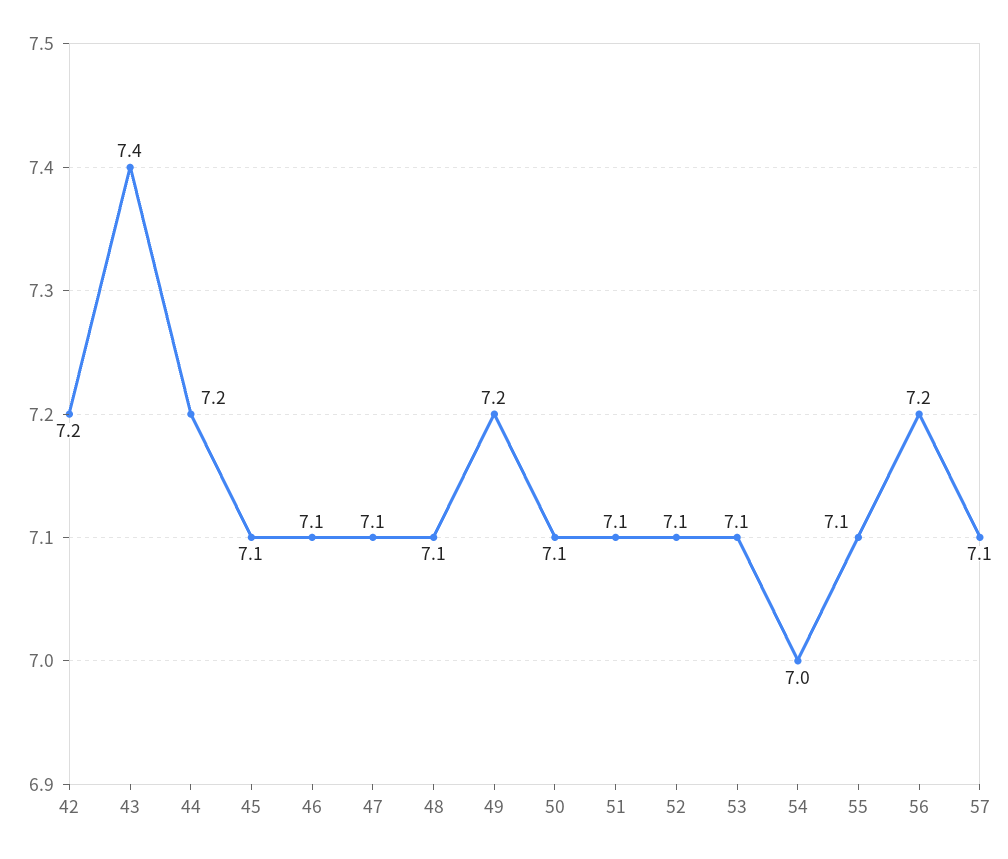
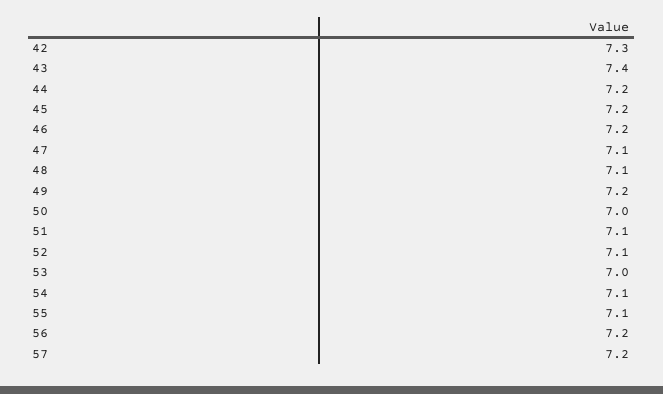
  {
-   "42": 7.2,
+   "42": 7.3,
    "43": 7.4,
    "44": 7.2,
-   "45": 7.1,
+   "45": 7.2,
-   "46": 7.1,
+   "46": 7.2,
    "47": 7.1,
    "48": 7.1,
    "49": 7.2,
-   "50": 7.1,
+   "50": 7,
    "51": 7.1,
    "52": 7.1,
-   "53": 7.1,
+   "53": 7,
-   "54": 7,
+   "54": 7.1,
    "55": 7.1,
    "56": 7.2,
-   "57": 7.1
+   "57": 7.2
  }

